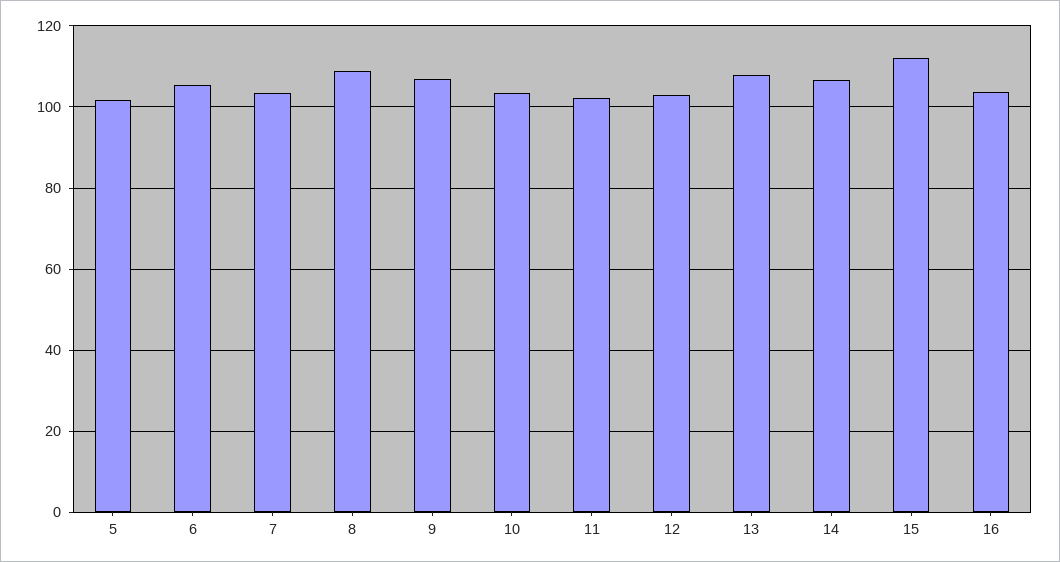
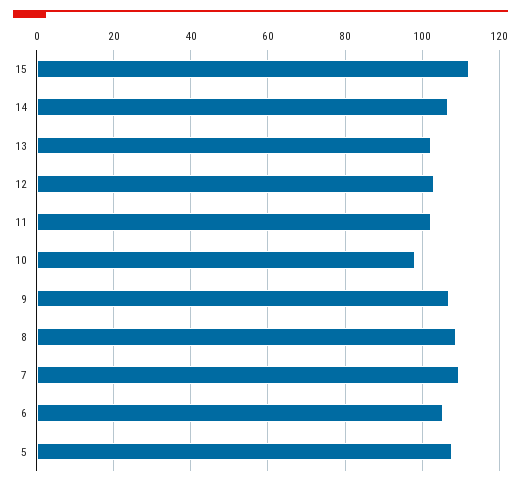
  {
-   "5": 102,
+   "5": 108,
    "6": 106,
-   "7": 104,
+   "7": 110,
    "8": 108,
    "9": 106,
-   "10": 104,
+   "10": 98,
    "11": 102,
    "12": 102,
-   "13": 108,
+   "13": 102,
    "14": 106,
-   "15": 112,
+   "15": 112
-   "16": 104
  }

